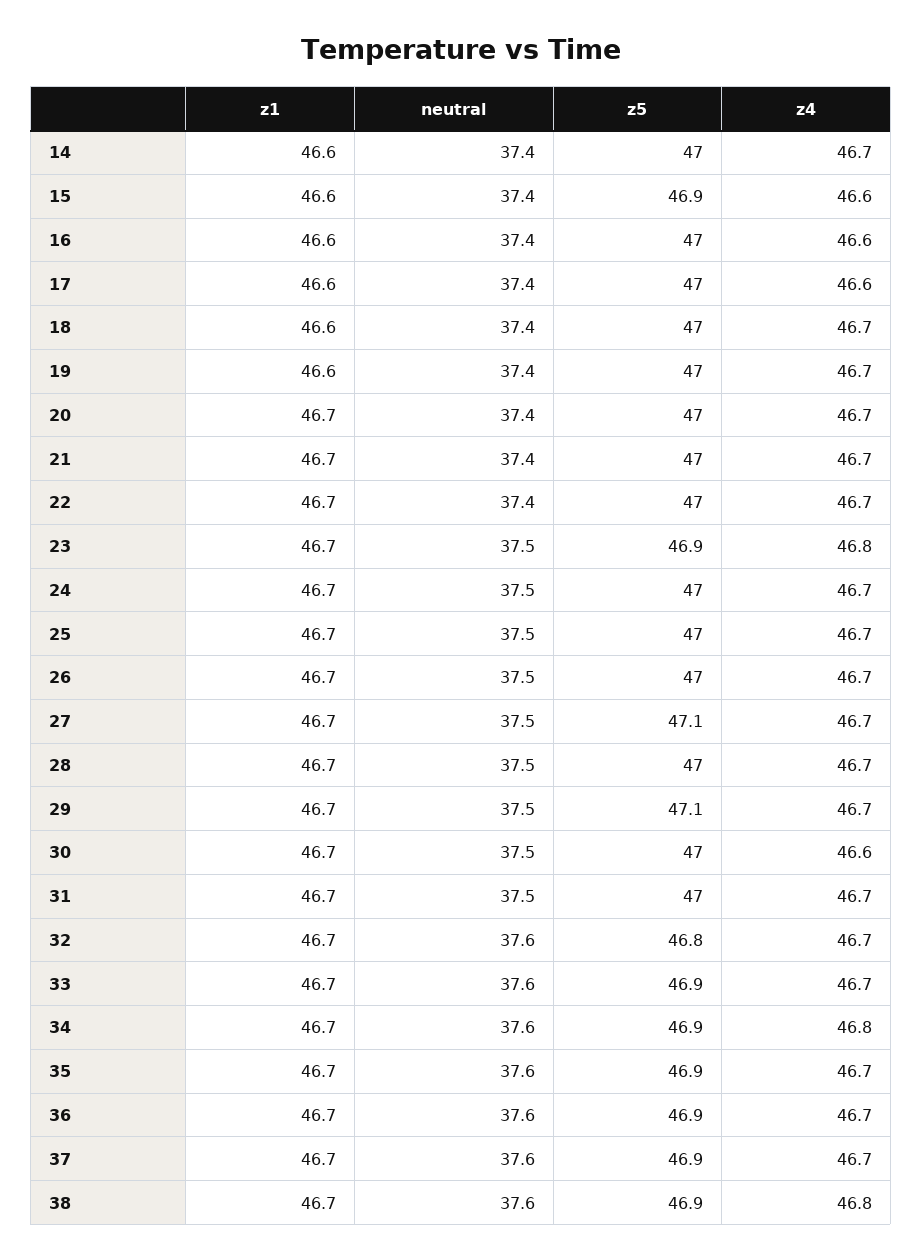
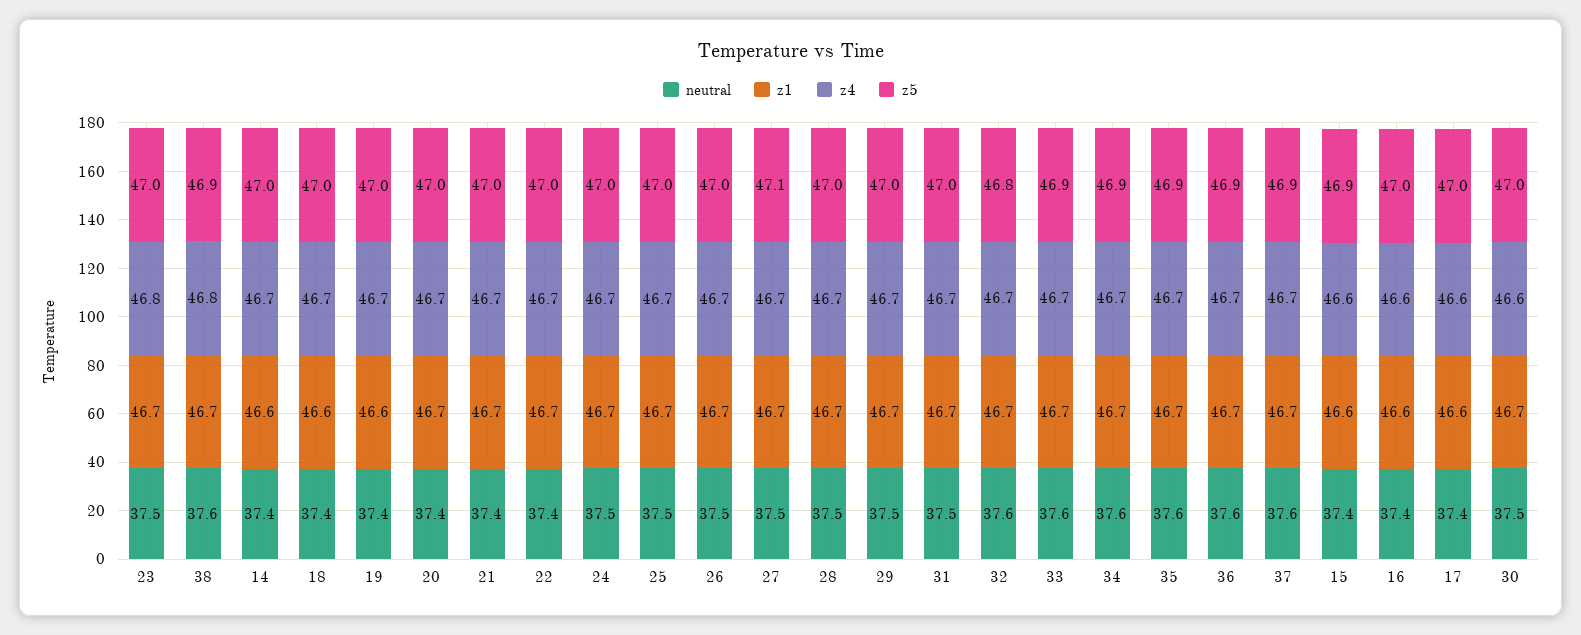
  {
    "z1": {
      "14": 46.6,
      "15": 46.6,
      "16": 46.6,
      "17": 46.6,
      "18": 46.6,
      "19": 46.6,
      "20": 46.7,
      "21": 46.7,
      "22": 46.7,
      "23": 46.7,
      "24": 46.7,
      "25": 46.7,
      "26": 46.7,
      "27": 46.7,
      "28": 46.7,
      "29": 46.7,
      "30": 46.7,
      "31": 46.7,
      "32": 46.7,
      "33": 46.7,
      "34": 46.7,
      "35": 46.7,
      "36": 46.7,
      "37": 46.7,
      "38": 46.7
    },
    "neutral": {
      "14": 37.4,
      "15": 37.4,
      "16": 37.4,
      "17": 37.4,
      "18": 37.4,
      "19": 37.4,
      "20": 37.4,
      "21": 37.4,
      "22": 37.4,
      "23": 37.5,
      "24": 37.5,
      "25": 37.5,
      "26": 37.5,
      "27": 37.5,
      "28": 37.5,
      "29": 37.5,
      "30": 37.5,
      "31": 37.5,
      "32": 37.6,
      "33": 37.6,
      "34": 37.6,
      "35": 37.6,
      "36": 37.6,
      "37": 37.6,
      "38": 37.6
    },
    "z5": {
      "14": 47,
      "15": 46.9,
      "16": 47,
      "17": 47,
      "18": 47,
      "19": 47,
      "20": 47,
      "21": 47,
      "22": 47,
-     "23": 46.9,
+     "23": 47,
      "24": 47,
      "25": 47,
      "26": 47,
      "27": 47.1,
      "28": 47,
-     "29": 47.1,
+     "29": 47,
      "30": 47,
      "31": 47,
      "32": 46.8,
      "33": 46.9,
      "34": 46.9,
      "35": 46.9,
      "36": 46.9,
      "37": 46.9,
      "38": 46.9
    },
    "z4": {
      "14": 46.7,
      "15": 46.6,
      "16": 46.6,
      "17": 46.6,
      "18": 46.7,
      "19": 46.7,
      "20": 46.7,
      "21": 46.7,
      "22": 46.7,
      "23": 46.8,
      "24": 46.7,
      "25": 46.7,
      "26": 46.7,
      "27": 46.7,
      "28": 46.7,
      "29": 46.7,
      "30": 46.6,
      "31": 46.7,
      "32": 46.7,
      "33": 46.7,
-     "34": 46.8,
+     "34": 46.7,
      "35": 46.7,
      "36": 46.7,
      "37": 46.7,
      "38": 46.8
    }
  }

